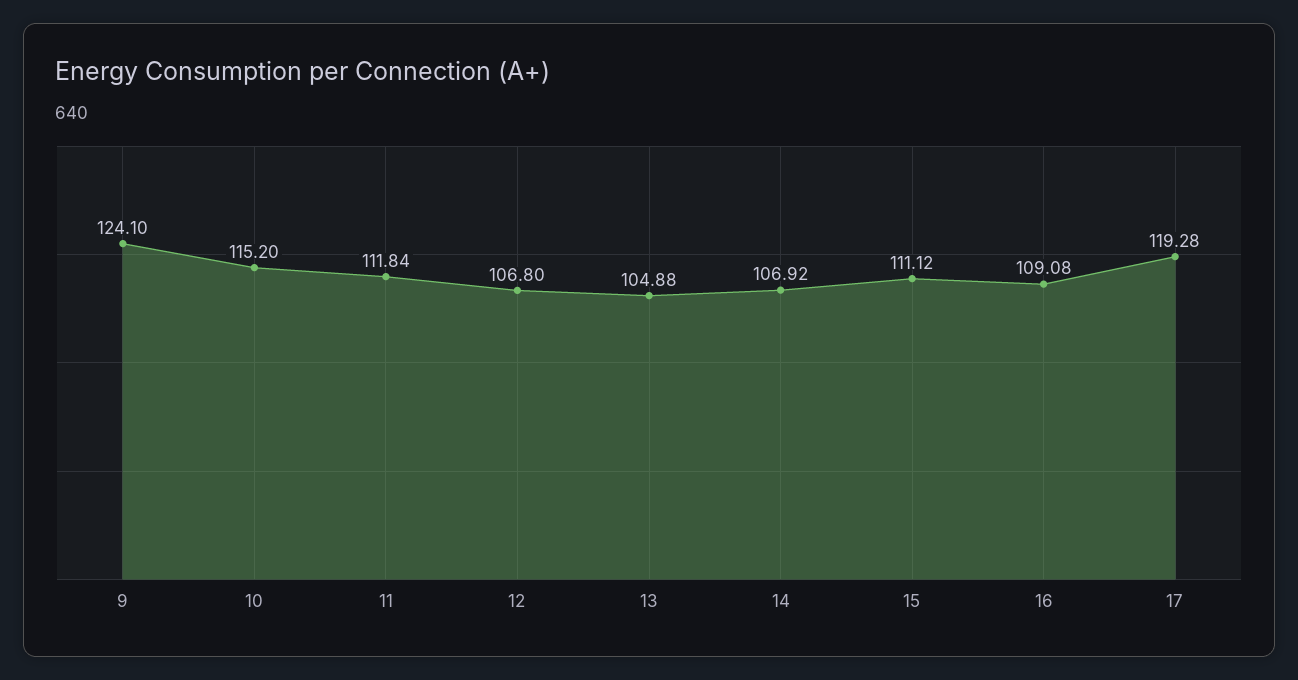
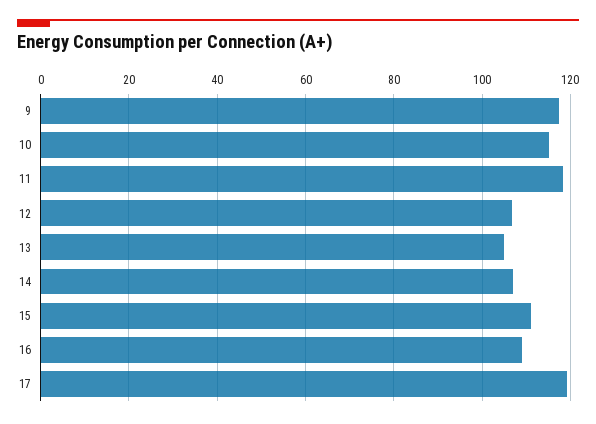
  {
-   "9": 124.1,
+   "9": 118,
    "10": 115.2,
-   "11": 111.84,
+   "11": 118,
    "12": 106.8,
    "13": 104.88,
    "14": 106.92,
    "15": 111.12,
    "16": 109.08,
    "17": 119.28
  }

